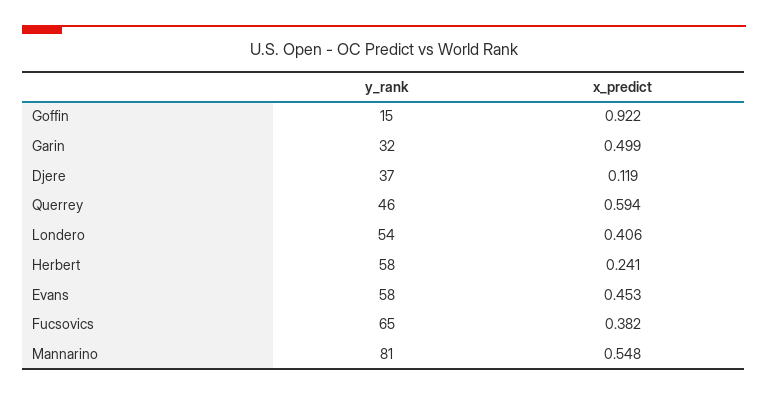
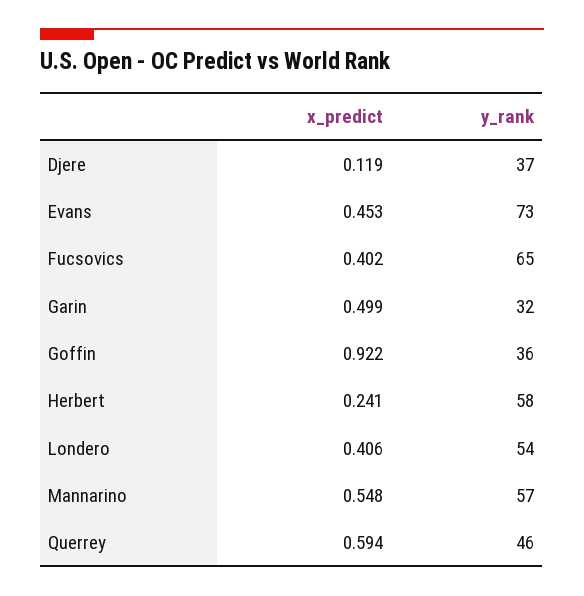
  {
    "y_rank": {
-     "Goffin": 15,
+     "Goffin": 36,
      "Garin": 32,
      "Djere": 37,
      "Querrey": 46,
      "Londero": 54,
      "Herbert": 58,
-     "Evans": 58,
+     "Evans": 73,
      "Fucsovics": 65,
-     "Mannarino": 81
+     "Mannarino": 57
    },
    "x_predict": {
      "Goffin": 0.922,
      "Garin": 0.499,
      "Djere": 0.119,
      "Querrey": 0.594,
      "Londero": 0.406,
      "Herbert": 0.241,
      "Evans": 0.453,
-     "Fucsovics": 0.382,
+     "Fucsovics": 0.402,
      "Mannarino": 0.548
    }
  }

